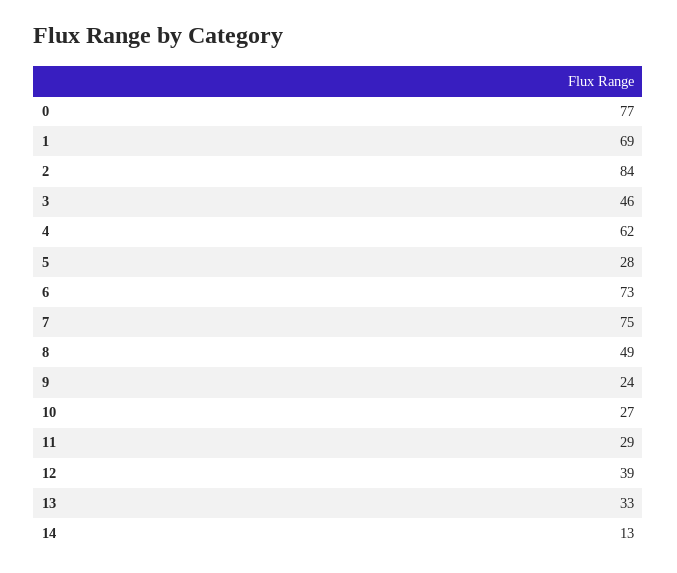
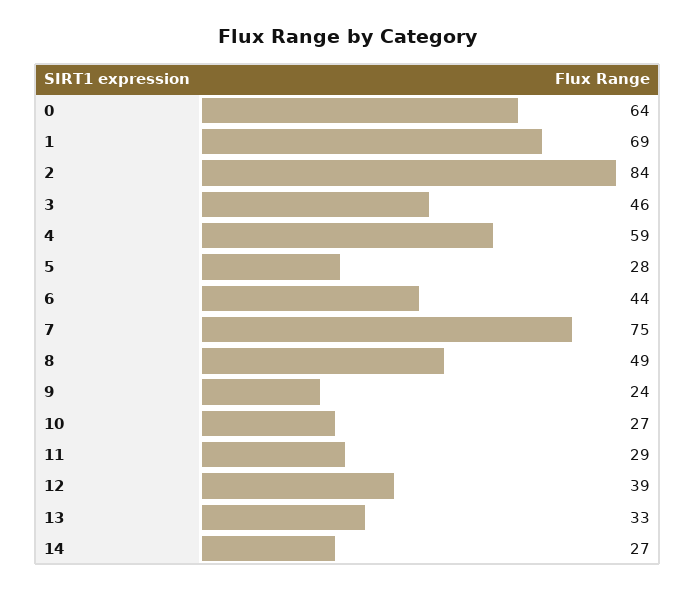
  {
-   "0": 77,
+   "0": 64,
    "1": 69,
    "2": 84,
    "3": 46,
-   "4": 62,
+   "4": 59,
    "5": 28,
-   "6": 73,
+   "6": 44,
    "7": 75,
    "8": 49,
    "9": 24,
    "10": 27,
    "11": 29,
    "12": 39,
    "13": 33,
-   "14": 13
+   "14": 27
  }

